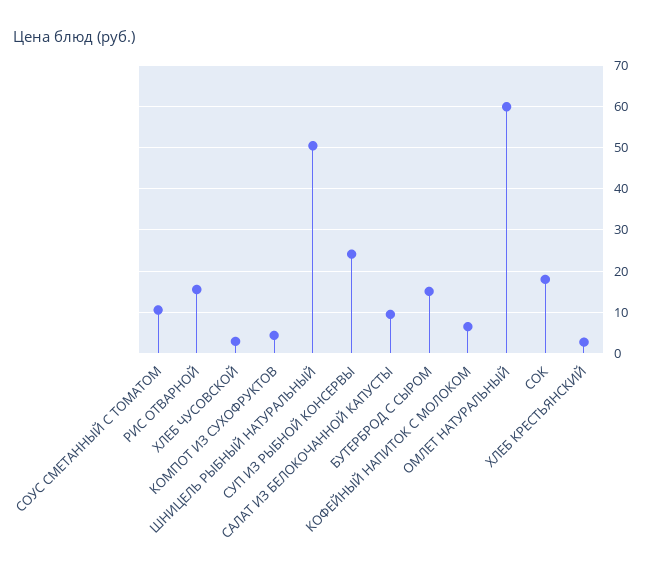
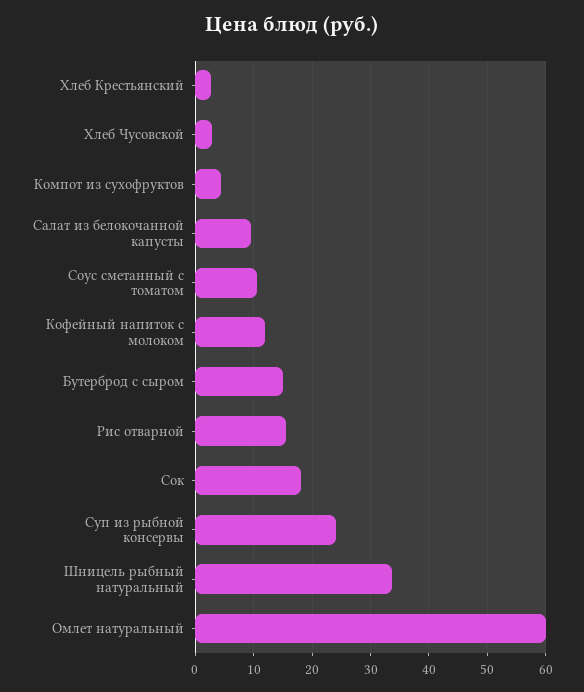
  {
    "СОУС СМЕТАННЫЙ С ТОМАТОМ": 10,
    "РИС ОТВАРНОЙ": 16,
    "ХЛЕБ ЧУСОВСКОЙ": 2,
    "КОМПОТ ИЗ СУХОФРУКТОВ": 4,
-   "ШНИЦЕЛЬ РЫБНЫЙ НАТУРАЛЬНЫЙ": 50,
+   "ШНИЦЕЛЬ РЫБНЫЙ НАТУРАЛЬНЫЙ": 34,
    "СУП ИЗ РЫБНОЙ КОНСЕРВЫ": 24,
    "САЛАТ ИЗ БЕЛОКОЧАННОЙ КАПУСТЫ": 10,
    "БУТЕРБРОД С СЫРОМ": 16,
-   "КОФЕЙНЫЙ НАПИТОК С МОЛОКОМ": 6,
+   "КОФЕЙНЫЙ НАПИТОК С МОЛОКОМ": 12,
    "ОМЛЕТ НАТУРАЛЬНЫЙ": 60,
    "СОК": 18,
    "ХЛЕБ КРЕСТЬЯНСКИЙ": 2
  }

